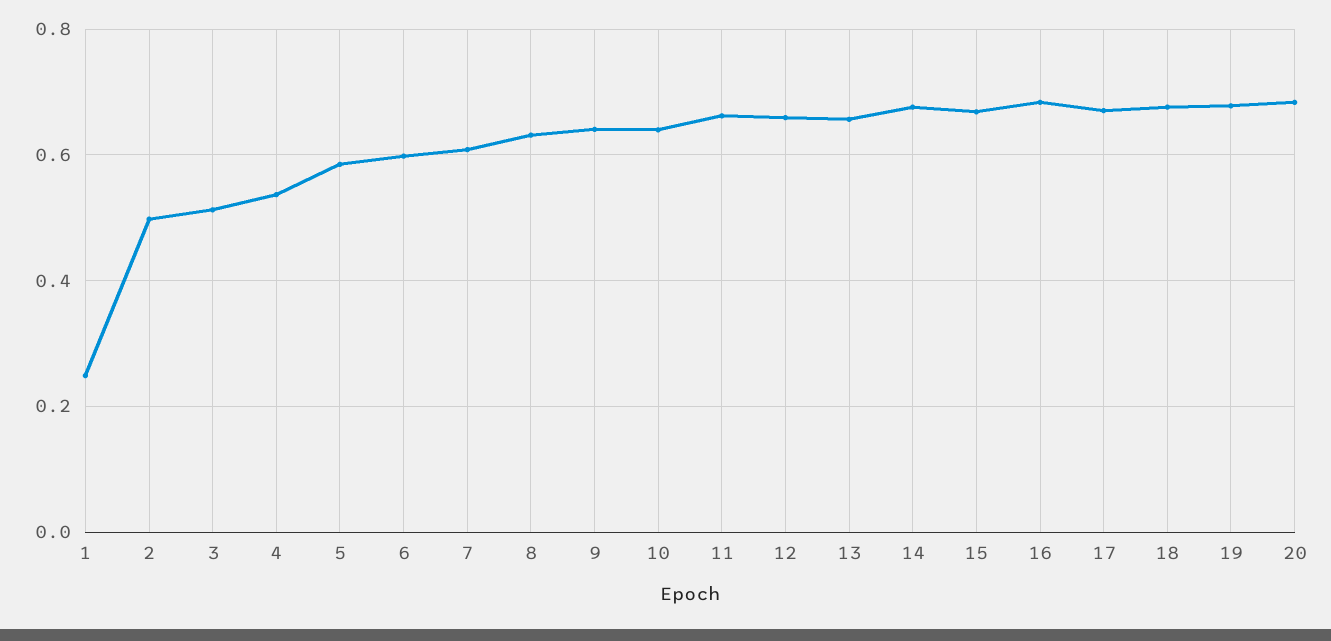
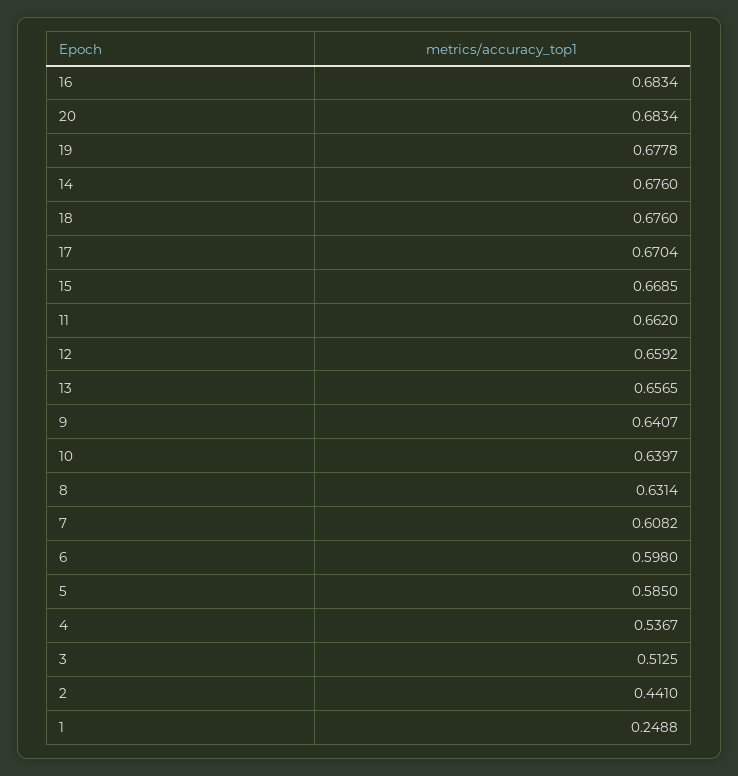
  {
    "1": 0.2488,
-   "2": 0.5,
+   "2": 0.441,
    "3": 0.5125,
    "4": 0.5367,
    "5": 0.585,
    "6": 0.598,
    "7": 0.6082,
    "8": 0.6314,
    "9": 0.6407,
    "10": 0.6397,
    "11": 0.662,
    "12": 0.6592,
    "13": 0.6565,
    "14": 0.676,
    "15": 0.6685,
    "16": 0.6834,
    "17": 0.6704,
    "18": 0.676,
    "19": 0.6778,
    "20": 0.6834
  }

